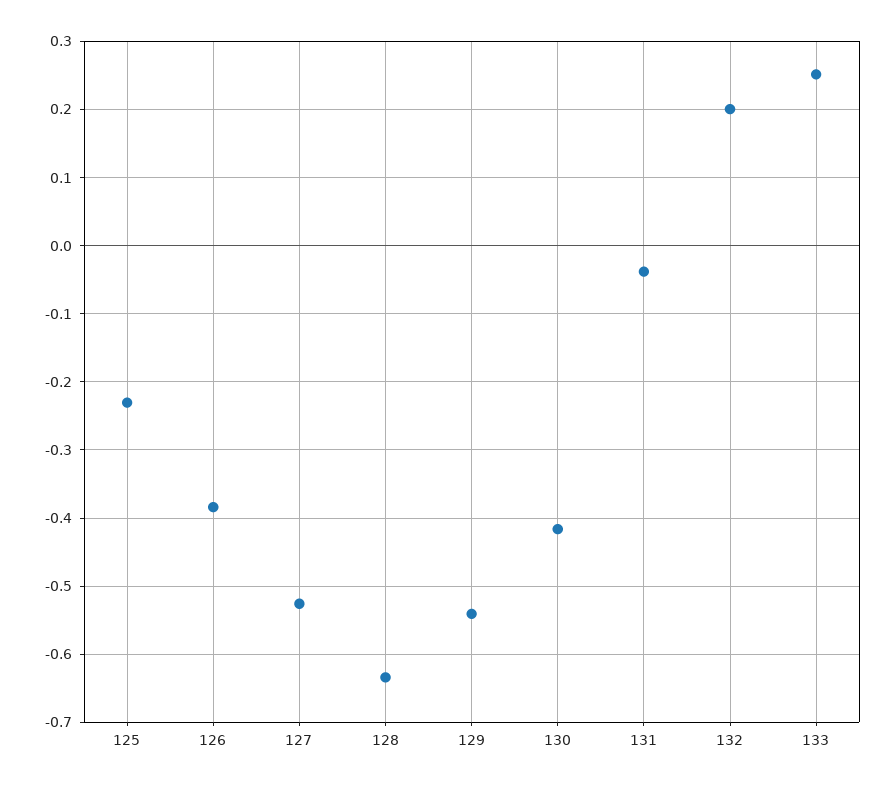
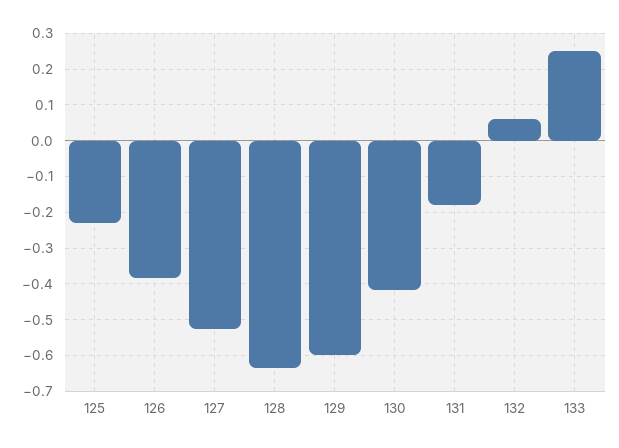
  {
    "125": -0.23,
    "126": -0.38,
    "127": -0.53,
    "128": -0.63,
-   "129": -0.54,
+   "129": -0.6,
    "130": -0.42,
-   "131": -0.04,
+   "131": -0.18,
-   "132": 0.2,
+   "132": 0.06,
    "133": 0.25
  }

